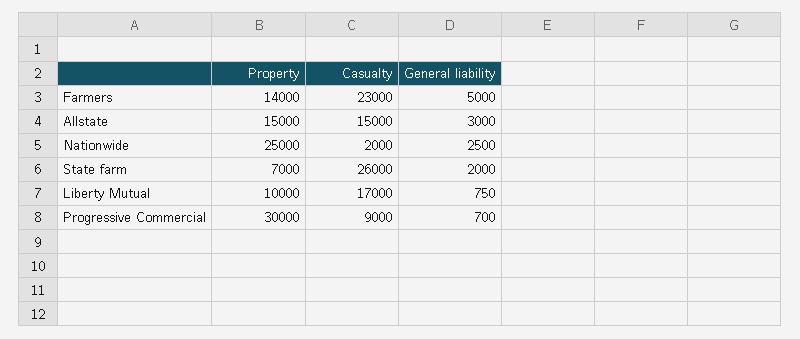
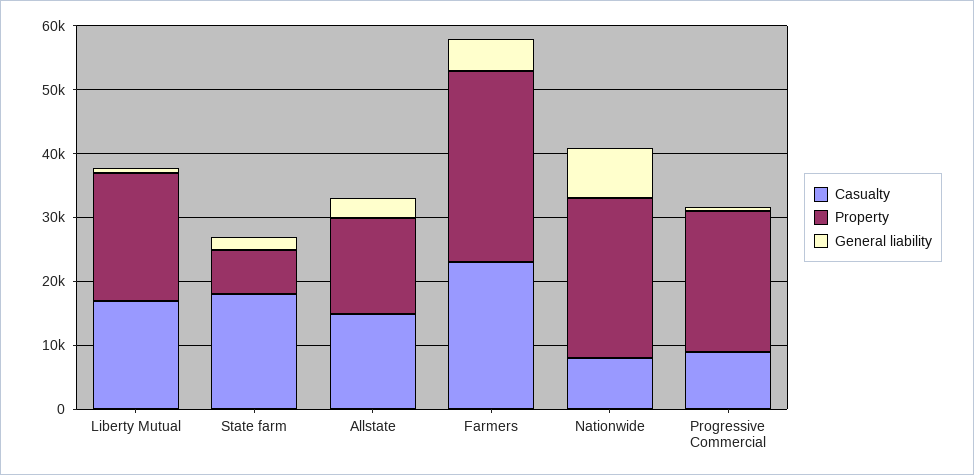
  {
    "Property": {
-     "Farmers": 14000,
+     "Farmers": 30000,
      "Allstate": 15000,
      "Nationwide": 25000,
      "State farm": 7000,
-     "Liberty Mutual": 10000,
+     "Liberty Mutual": 20000,
-     "Progressive Commercial": 30000
+     "Progressive Commercial": 22000
    },
    "Casualty": {
      "Farmers": 23000,
      "Allstate": 15000,
-     "Nationwide": 2000,
+     "Nationwide": 8000,
-     "State farm": 26000,
+     "State farm": 18000,
      "Liberty Mutual": 17000,
      "Progressive Commercial": 9000
    },
    "General liability": {
      "Farmers": 5000,
      "Allstate": 3000,
-     "Nationwide": 2500,
+     "Nationwide": 8000,
      "State farm": 2000,
      "Liberty Mutual": 750,
      "Progressive Commercial": 700
    }
  }

